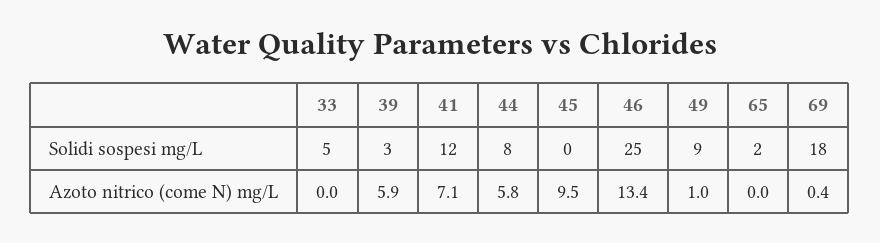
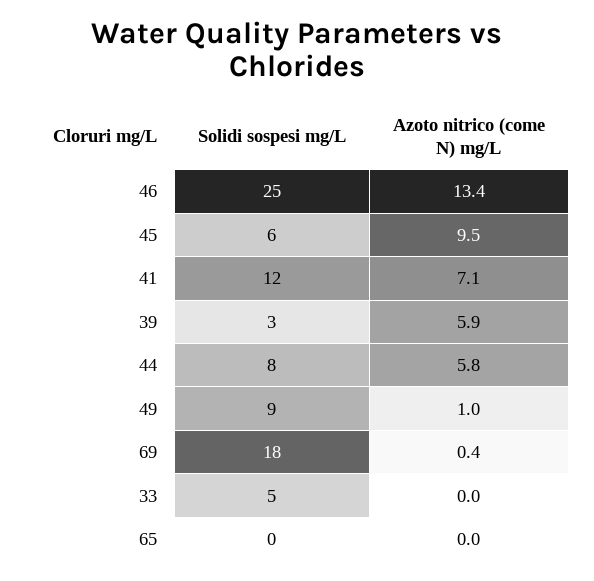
  {
    "33": {
      "Solidi sospesi mg/L": 5,
      "Azoto nitrico (come N) mg/L": 0
    },
    "39": {
      "Solidi sospesi mg/L": 3,
      "Azoto nitrico (come N) mg/L": 5.9
    },
    "41": {
      "Solidi sospesi mg/L": 12,
      "Azoto nitrico (come N) mg/L": 7.1
    },
    "44": {
      "Solidi sospesi mg/L": 8,
      "Azoto nitrico (come N) mg/L": 5.8
    },
    "45": {
-     "Solidi sospesi mg/L": 0,
+     "Solidi sospesi mg/L": 6,
      "Azoto nitrico (come N) mg/L": 9.5
    },
    "46": {
      "Solidi sospesi mg/L": 25,
      "Azoto nitrico (come N) mg/L": 13.4
    },
    "49": {
      "Solidi sospesi mg/L": 9,
      "Azoto nitrico (come N) mg/L": 1
    },
    "65": {
-     "Solidi sospesi mg/L": 2,
+     "Solidi sospesi mg/L": 0,
      "Azoto nitrico (come N) mg/L": 0
    },
    "69": {
      "Solidi sospesi mg/L": 18,
      "Azoto nitrico (come N) mg/L": 0.4
    }
  }

